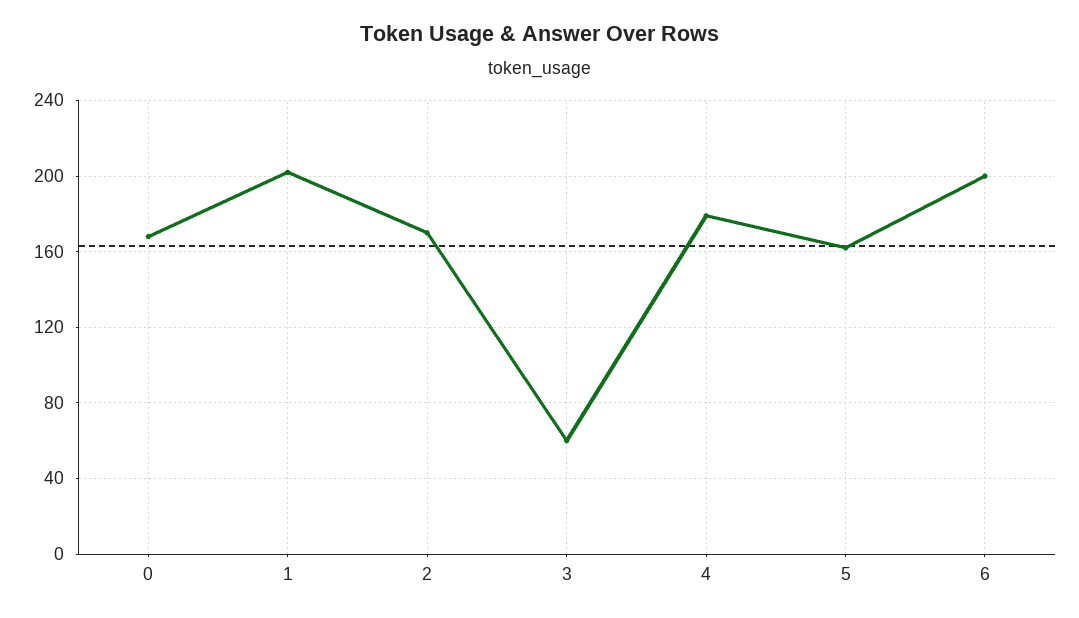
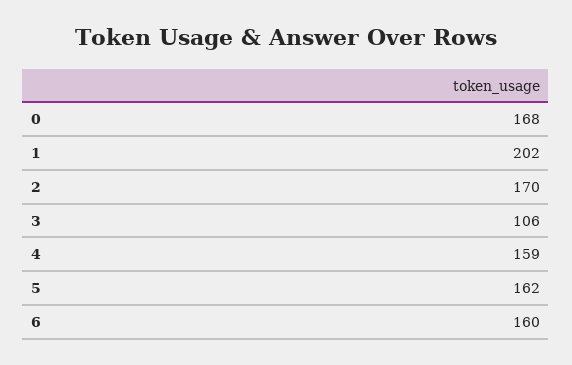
  {
    "0": 168,
    "1": 202,
    "2": 170,
-   "3": 60,
+   "3": 106,
-   "4": 180,
+   "4": 159,
    "5": 162,
-   "6": 200
+   "6": 160
  }

